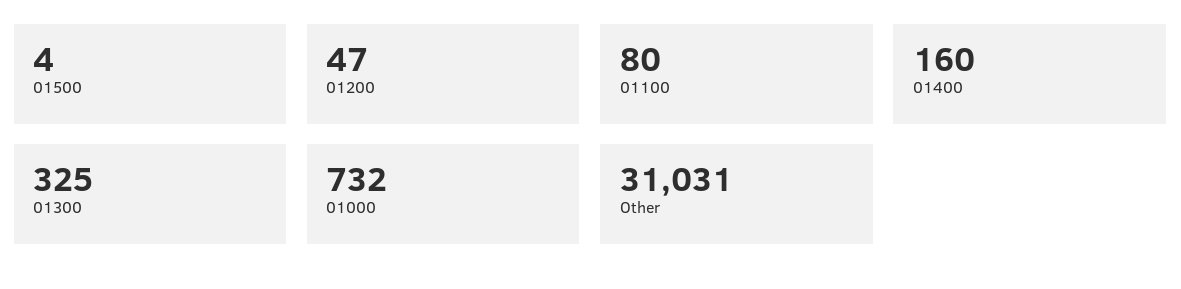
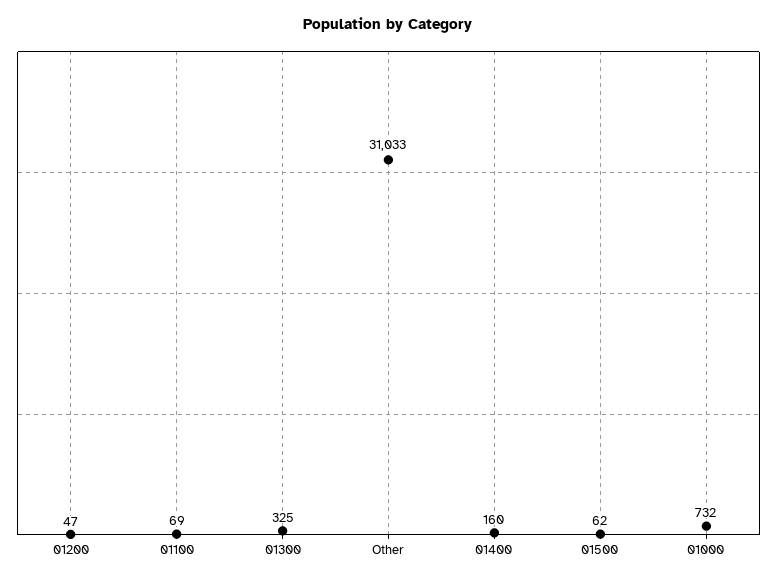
  {
-   "01500": 4,
+   "01500": 62,
    "01200": 47,
-   "01100": 80,
+   "01100": 69,
    "01400": 160,
    "01300": 325,
    "01000": 732,
-   "Other": 31031
+   "Other": 31033
  }

